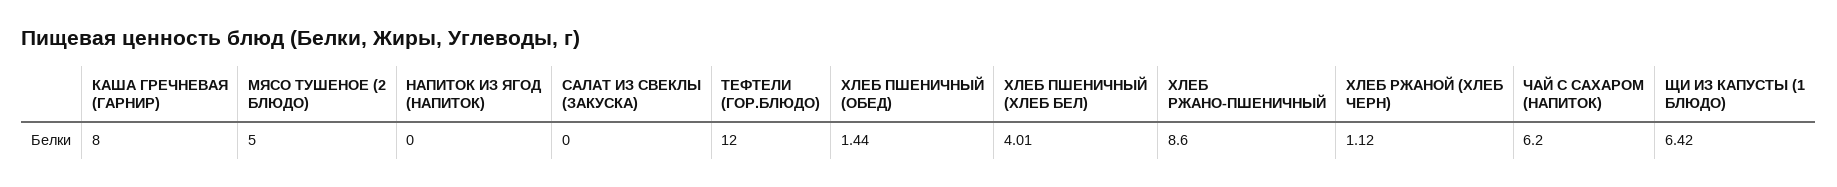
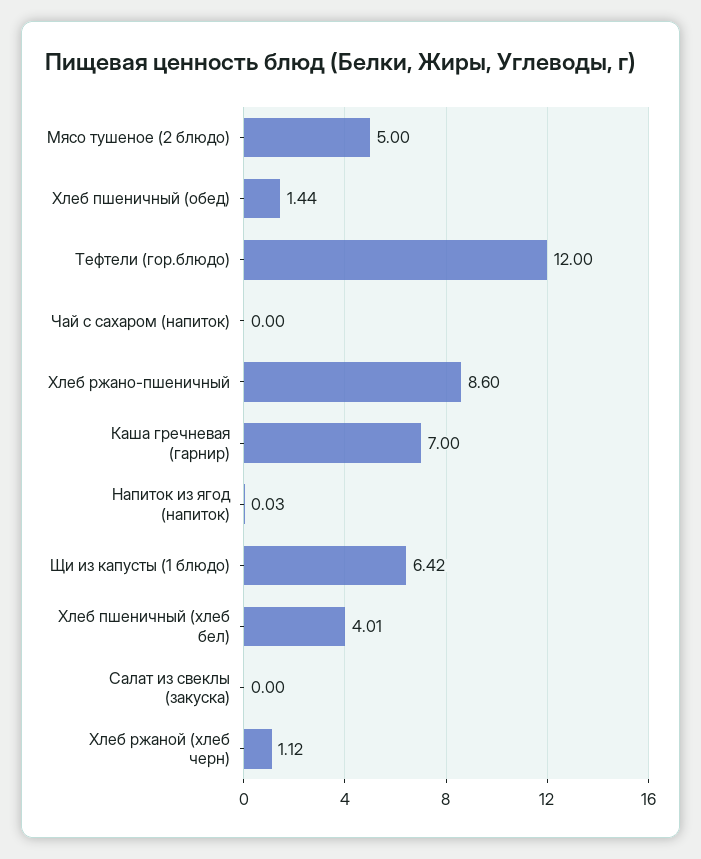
  {
-   "КАША ГРЕЧНЕВАЯ (ГАРНИР)": 8,
+   "КАША ГРЕЧНЕВАЯ (ГАРНИР)": 7,
    "МЯСО ТУШЕНОЕ (2 БЛЮДО)": 5,
-   "НАПИТОК ИЗ ЯГОД (НАПИТОК)": 0,
+   "НАПИТОК ИЗ ЯГОД (НАПИТОК)": 0.03,
    "САЛАТ ИЗ СВЕКЛЫ (ЗАКУСКА)": 0,
    "ТЕФТЕЛИ (ГОР.БЛЮДО)": 12,
    "ХЛЕБ ПШЕНИЧНЫЙ (ОБЕД)": 1.44,
    "ХЛЕБ ПШЕНИЧНЫЙ (ХЛЕБ БЕЛ)": 4.01,
    "ХЛЕБ РЖАНО-ПШЕНИЧНЫЙ": 8.6,
    "ХЛЕБ РЖАНОЙ (ХЛЕБ ЧЕРН)": 1.12,
-   "ЧАЙ С САХАРОМ (НАПИТОК)": 6.2,
+   "ЧАЙ С САХАРОМ (НАПИТОК)": 0,
    "ЩИ ИЗ КАПУСТЫ (1 БЛЮДО)": 6.42
  }

